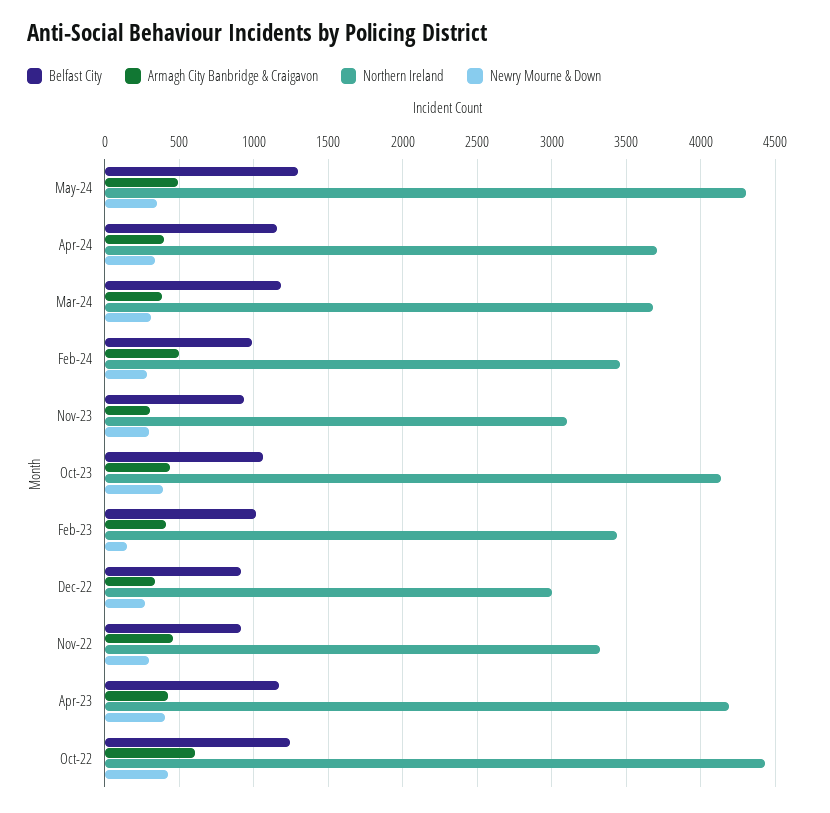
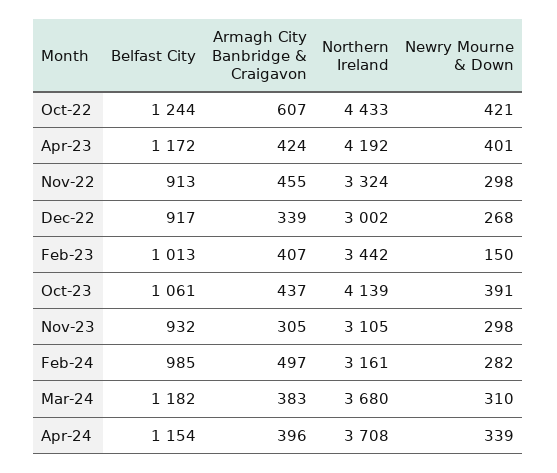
  {
    "Belfast City": {
-     "May-24": 1300,
      "Apr-24": 1154,
      "Mar-24": 1182,
      "Feb-24": 985,
      "Nov-23": 932,
      "Oct-23": 1061,
      "Feb-23": 1013,
      "Dec-22": 917,
      "Nov-22": 913,
      "Apr-23": 1172,
      "Oct-22": 1244
    },
    "Armagh City Banbridge & Craigavon": {
-     "May-24": 500,
      "Apr-24": 396,
      "Mar-24": 383,
      "Feb-24": 497,
      "Nov-23": 305,
      "Oct-23": 437,
      "Feb-23": 407,
      "Dec-22": 339,
      "Nov-22": 455,
      "Apr-23": 424,
      "Oct-22": 607
    },
    "Northern Ireland": {
-     "May-24": 4300,
      "Apr-24": 3708,
      "Mar-24": 3680,
-     "Feb-24": 3450,
+     "Feb-24": 3161,
      "Nov-23": 3105,
      "Oct-23": 4139,
      "Feb-23": 3442,
      "Dec-22": 3002,
      "Nov-22": 3324,
      "Apr-23": 4192,
      "Oct-22": 4433
    },
    "Newry Mourne & Down": {
-     "May-24": 350,
      "Apr-24": 339,
      "Mar-24": 310,
      "Feb-24": 282,
      "Nov-23": 298,
      "Oct-23": 391,
      "Feb-23": 150,
      "Dec-22": 268,
      "Nov-22": 298,
      "Apr-23": 401,
      "Oct-22": 421
    }
  }

